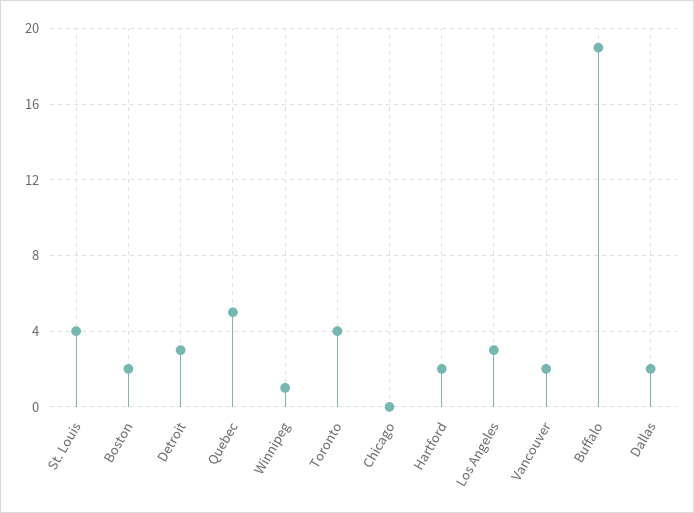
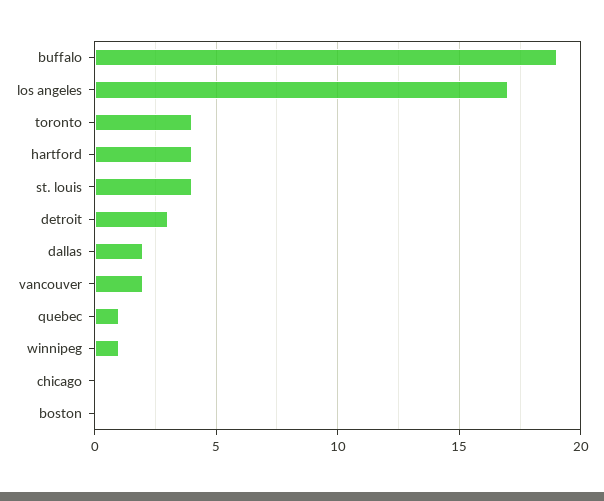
  {
    "St. Louis": 4,
-   "Boston": 2,
+   "Boston": 0,
    "Detroit": 3,
-   "Quebec": 5,
+   "Quebec": 1,
    "Winnipeg": 1,
    "Toronto": 4,
    "Chicago": 0,
-   "Hartford": 2,
+   "Hartford": 4,
-   "Los Angeles": 3,
+   "Los Angeles": 17,
    "Vancouver": 2,
    "Buffalo": 19,
    "Dallas": 2
  }

